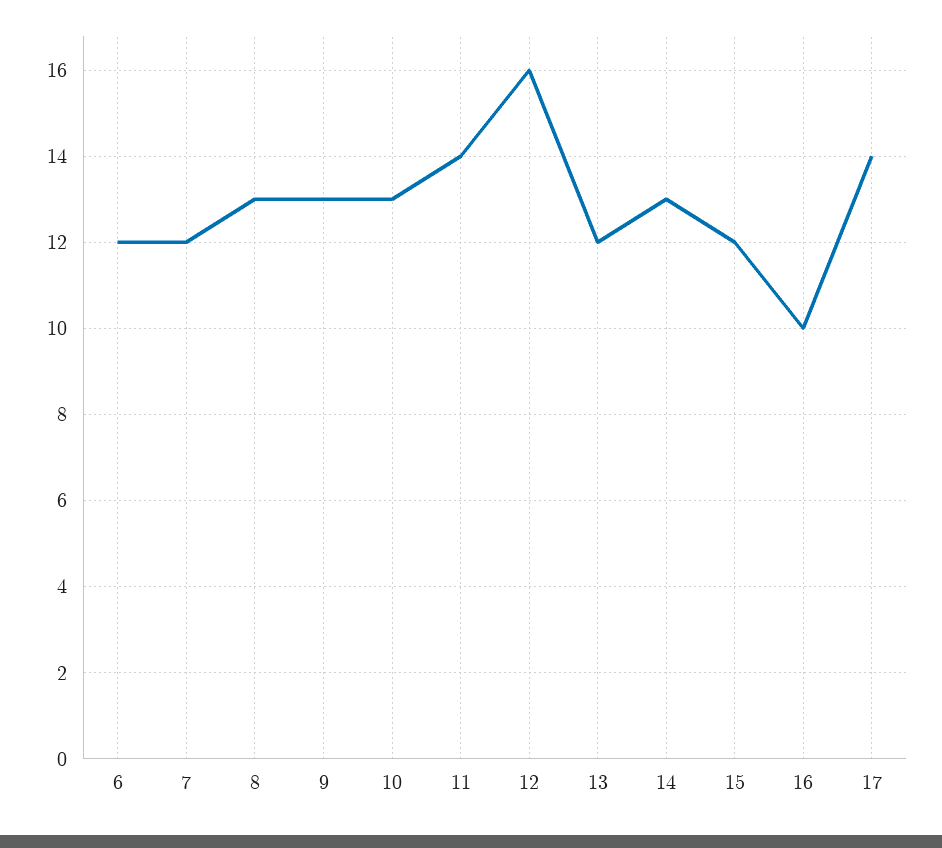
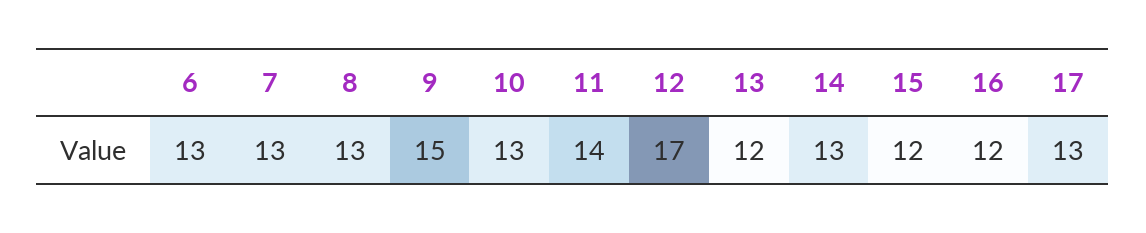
  {
-   "6": 12,
+   "6": 13,
-   "7": 12,
+   "7": 13,
    "8": 13,
-   "9": 13,
+   "9": 15,
    "10": 13,
    "11": 14,
-   "12": 16,
+   "12": 17,
    "13": 12,
    "14": 13,
    "15": 12,
-   "16": 10,
+   "16": 12,
-   "17": 14
+   "17": 13
  }

